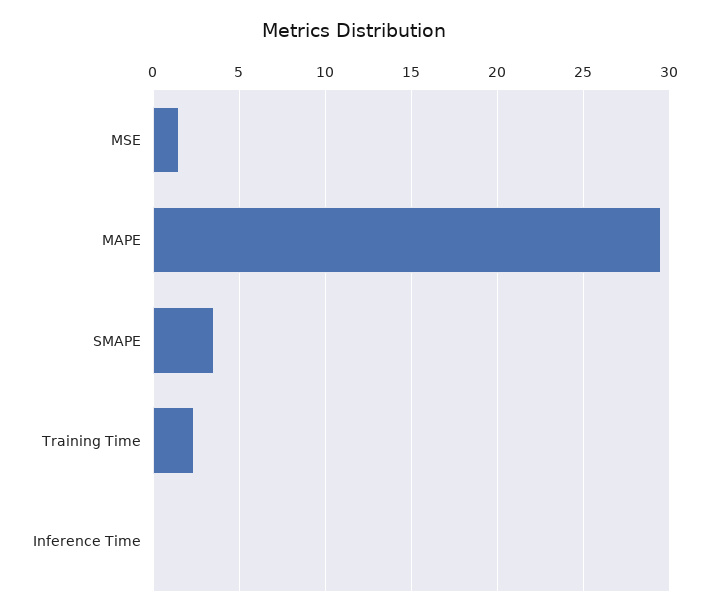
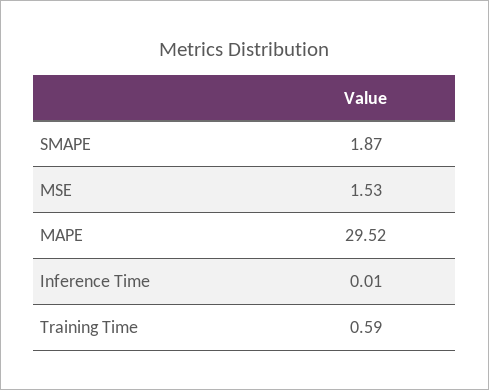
  {
    "MSE": 1.53,
    "MAPE": 29.52,
-   "SMAPE": 3.5,
+   "SMAPE": 1.87,
-   "Training Time": 2.5,
+   "Training Time": 0.59,
    "Inference Time": 0.01
  }

